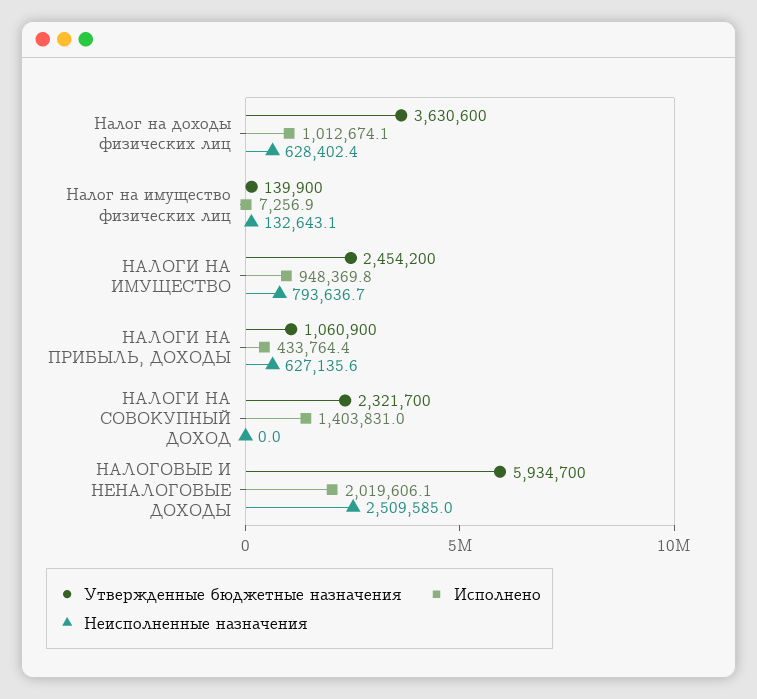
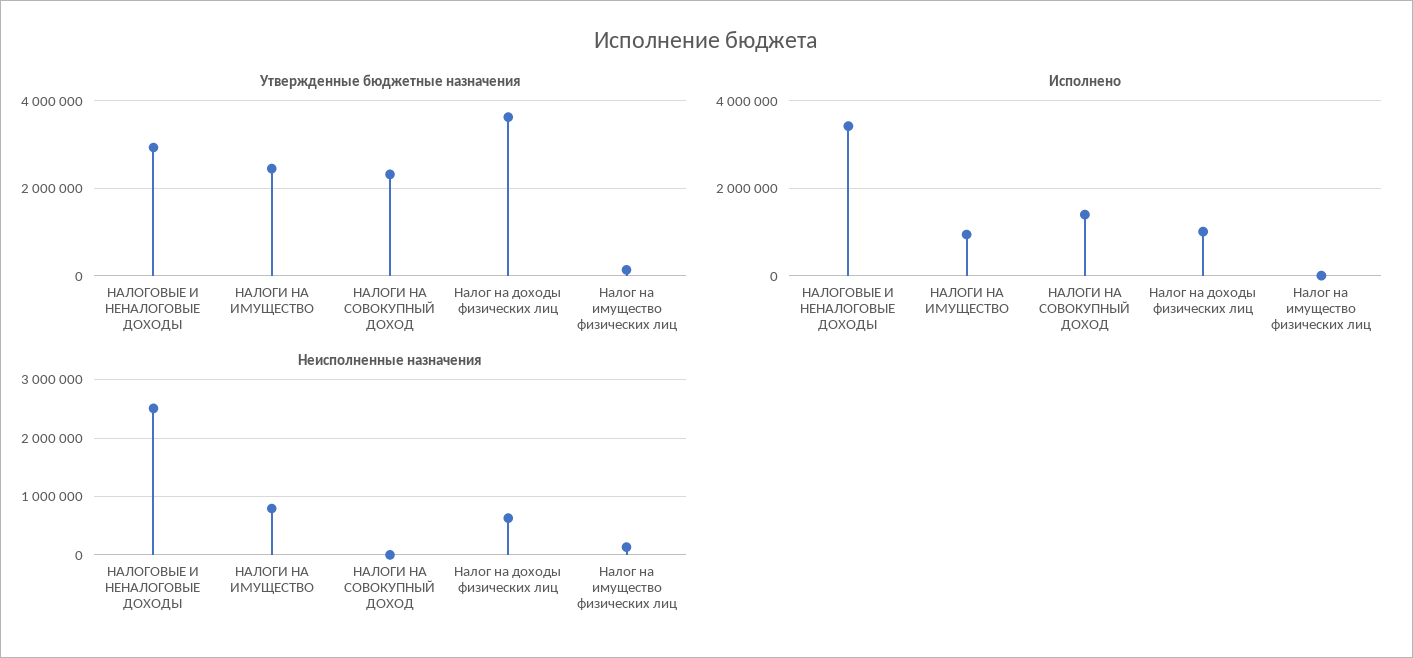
  {
    "Утвержденные бюджетные назначения": {
      "Налог на доходы физических лиц": 3630600,
      "Налог на имущество физических лиц": 139900,
      "НАЛОГИ НА ИМУЩЕСТВО": 2454200,
-     "НАЛОГИ НА ПРИБЫЛЬ, ДОХОДЫ": 1060900,
      "НАЛОГИ НА СОВОКУПНЫЙ ДОХОД": 2321700,
-     "НАЛОГОВЫЕ И НЕНАЛОГОВЫЕ ДОХОДЫ": 5934700
+     "НАЛОГОВЫЕ И НЕНАЛОГОВЫЕ ДОХОДЫ": 3000000
    },
    "Исполнено": {
      "Налог на доходы физических лиц": 1012674.1,
      "Налог на имущество физических лиц": 7256.9,
      "НАЛОГИ НА ИМУЩЕСТВО": 948369.8,
-     "НАЛОГИ НА ПРИБЫЛЬ, ДОХОДЫ": 433764.4,
      "НАЛОГИ НА СОВОКУПНЫЙ ДОХОД": 1403831,
-     "НАЛОГОВЫЕ И НЕНАЛОГОВЫЕ ДОХОДЫ": 2019606.1
+     "НАЛОГОВЫЕ И НЕНАЛОГОВЫЕ ДОХОДЫ": 3400000
    },
    "Неисполненные назначения": {
      "Налог на доходы физических лиц": 628402.4,
      "Налог на имущество физических лиц": 132643.1,
      "НАЛОГИ НА ИМУЩЕСТВО": 793636.7,
-     "НАЛОГИ НА ПРИБЫЛЬ, ДОХОДЫ": 627135.6,
      "НАЛОГИ НА СОВОКУПНЫЙ ДОХОД": 0,
      "НАЛОГОВЫЕ И НЕНАЛОГОВЫЕ ДОХОДЫ": 2509585
    }
  }

